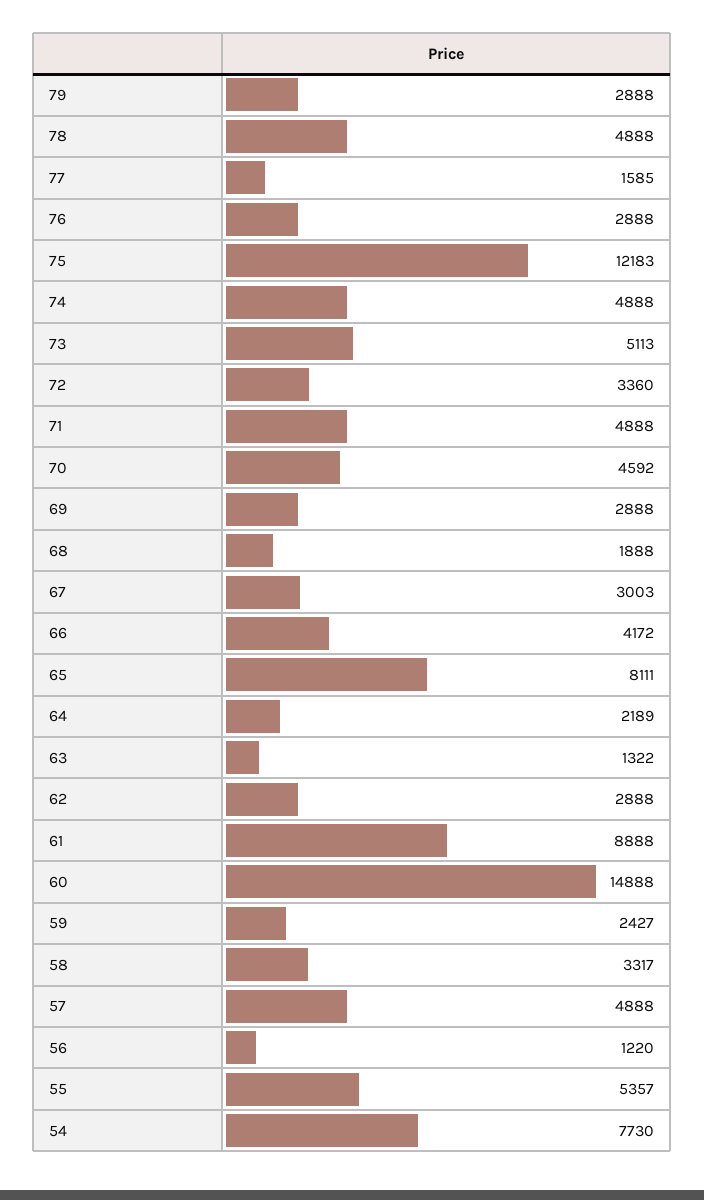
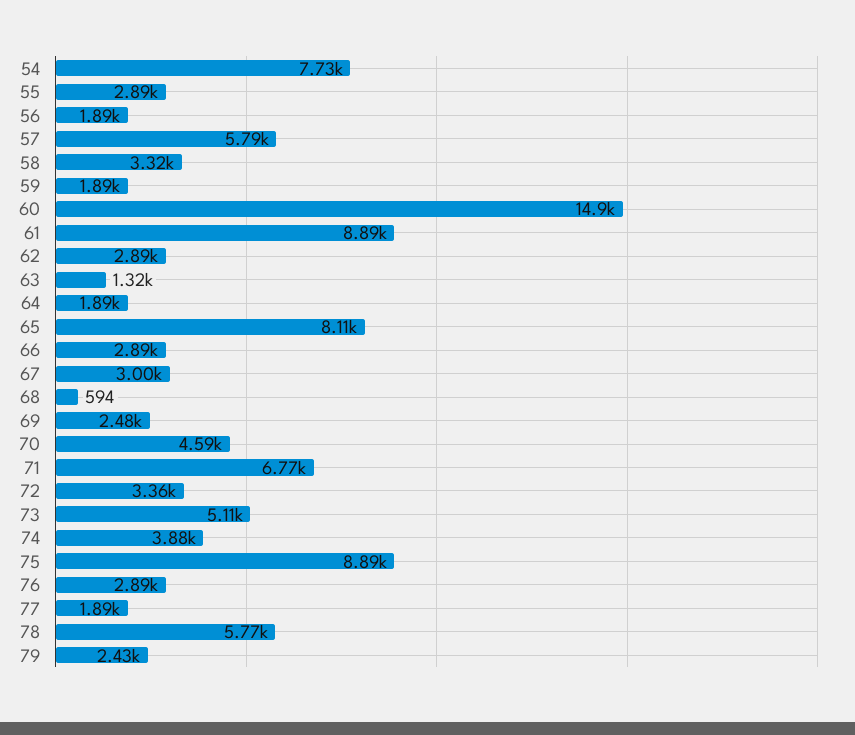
  {
-   "79": 2888,
+   "79": 2430,
-   "78": 4888,
+   "78": 5770,
-   "77": 1585,
+   "77": 1890,
    "76": 2888,
-   "75": 12183,
+   "75": 8890,
-   "74": 4888,
+   "74": 3880,
    "73": 5113,
    "72": 3360,
-   "71": 4888,
+   "71": 6770,
    "70": 4592,
-   "69": 2888,
+   "69": 2480,
-   "68": 1888,
+   "68": 594,
    "67": 3003,
-   "66": 4172,
+   "66": 2890,
    "65": 8111,
-   "64": 2189,
+   "64": 1890,
    "63": 1322,
    "62": 2888,
    "61": 8888,
    "60": 14888,
-   "59": 2427,
+   "59": 1890,
    "58": 3317,
-   "57": 4888,
+   "57": 5790,
-   "56": 1220,
+   "56": 1890,
-   "55": 5357,
+   "55": 2890,
    "54": 7730
  }

